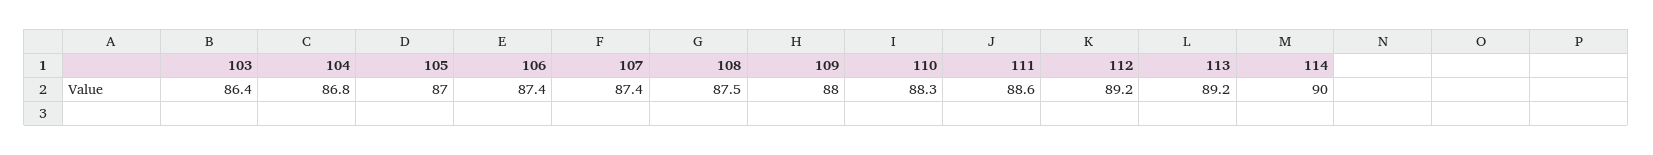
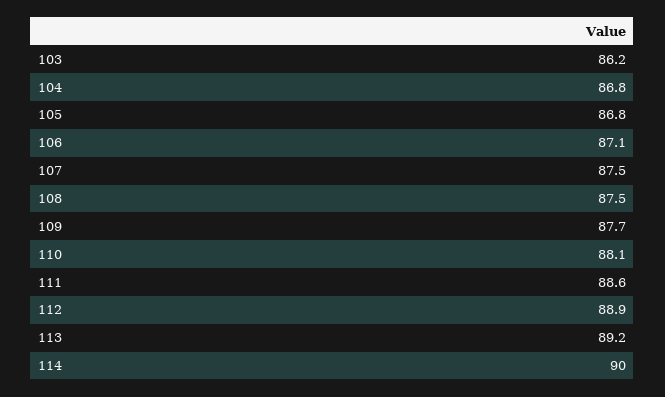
  {
-   "103": 86.4,
+   "103": 86.2,
    "104": 86.8,
-   "105": 87,
+   "105": 86.8,
-   "106": 87.4,
+   "106": 87.1,
-   "107": 87.4,
+   "107": 87.5,
    "108": 87.5,
-   "109": 88,
+   "109": 87.7,
-   "110": 88.3,
+   "110": 88.1,
    "111": 88.6,
-   "112": 89.2,
+   "112": 88.9,
    "113": 89.2,
    "114": 90
  }

